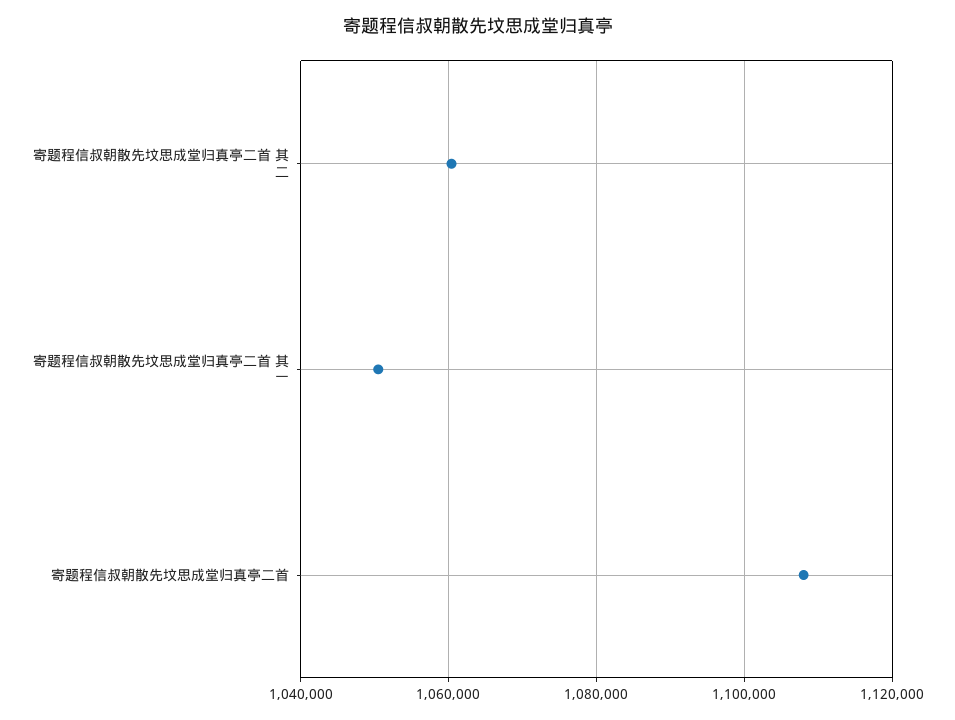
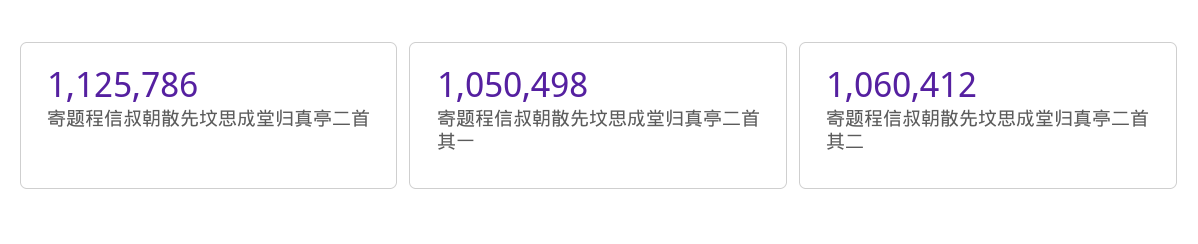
  {
    "寄题程信叔朝散先坟思成堂归真亭二首 其二": 1060412,
    "寄题程信叔朝散先坟思成堂归真亭二首 其一": 1050498,
-   "寄题程信叔朝散先坟思成堂归真亭二首": 1108000
+   "寄题程信叔朝散先坟思成堂归真亭二首": 1125786
  }

